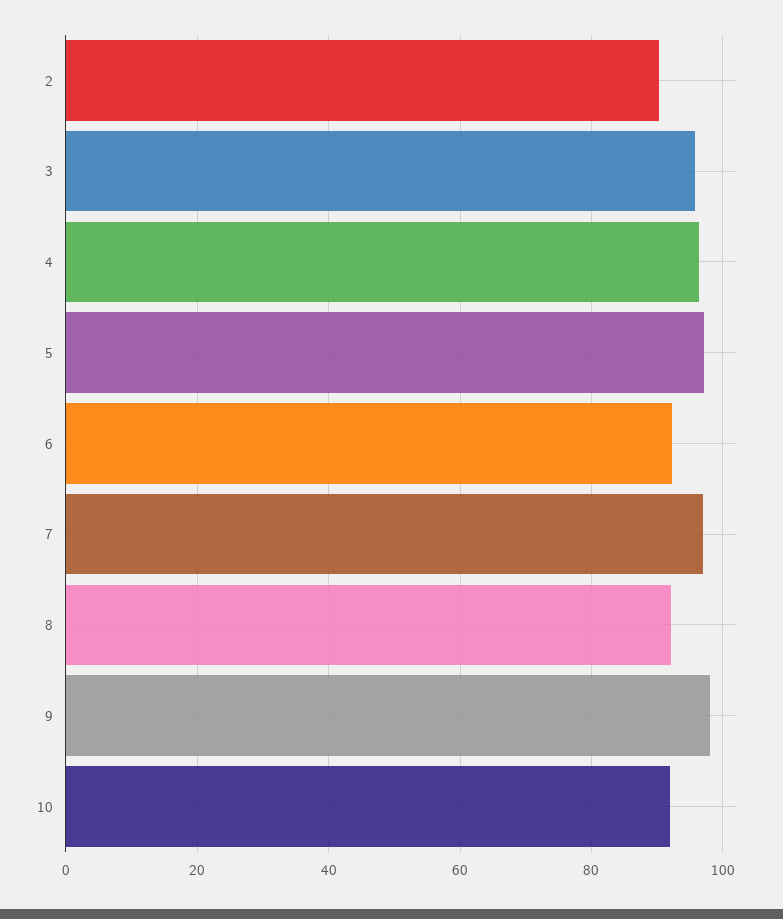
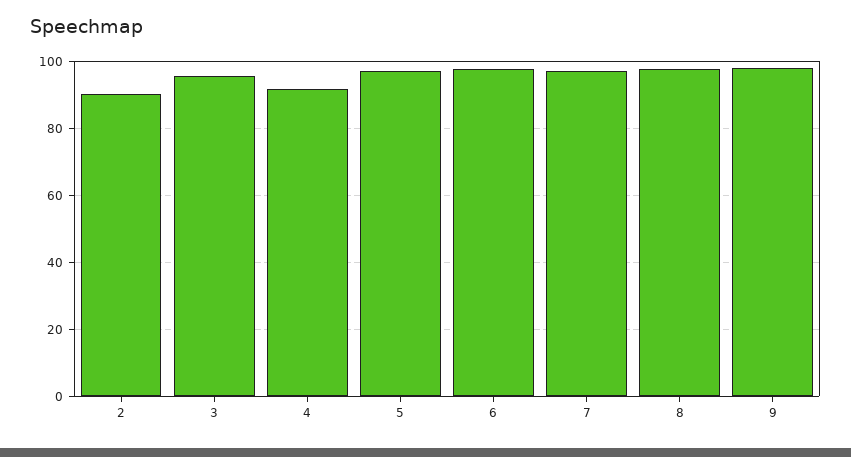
  {
    "2": 90,
    "3": 96,
-   "4": 96,
+   "4": 92,
    "5": 98,
-   "6": 92,
+   "6": 98,
    "7": 98,
-   "8": 92,
+   "8": 98,
-   "9": 98,
+   "9": 98
-   "10": 92
  }

